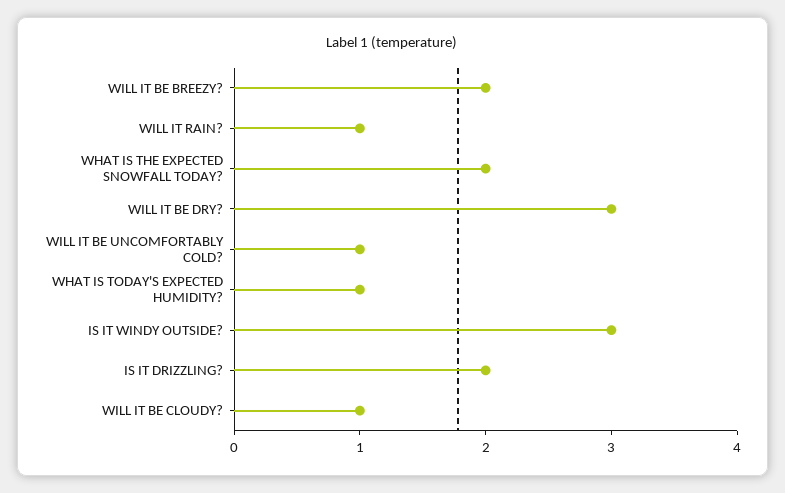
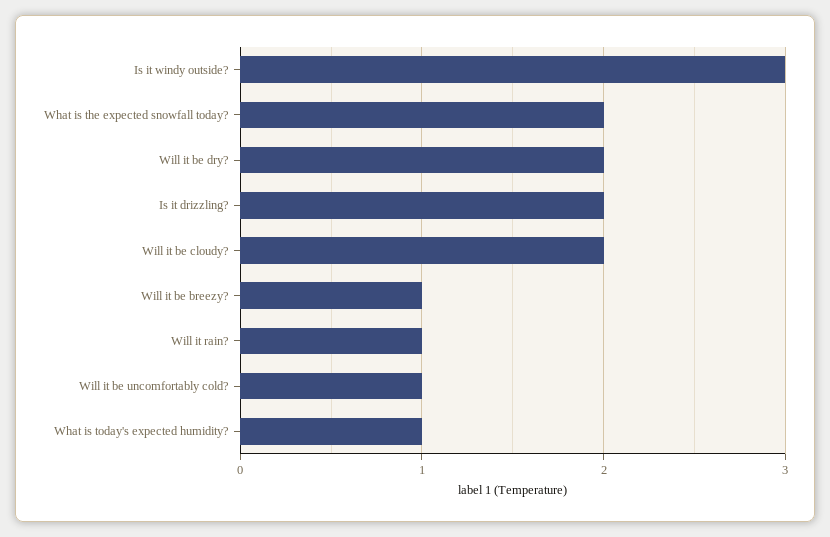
  {
-   "WILL IT BE BREEZY?": 2,
+   "WILL IT BE BREEZY?": 1,
    "WILL IT RAIN?": 1,
    "WHAT IS THE EXPECTED SNOWFALL TODAY?": 2,
-   "WILL IT BE DRY?": 3,
+   "WILL IT BE DRY?": 2,
    "WILL IT BE UNCOMFORTABLY COLD?": 1,
    "WHAT IS TODAY'S EXPECTED HUMIDITY?": 1,
    "IS IT WINDY OUTSIDE?": 3,
    "IS IT DRIZZLING?": 2,
-   "WILL IT BE CLOUDY?": 1
+   "WILL IT BE CLOUDY?": 2
  }

